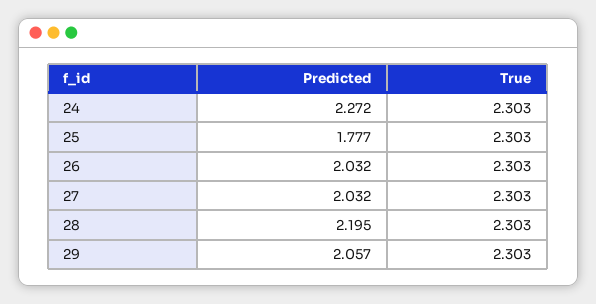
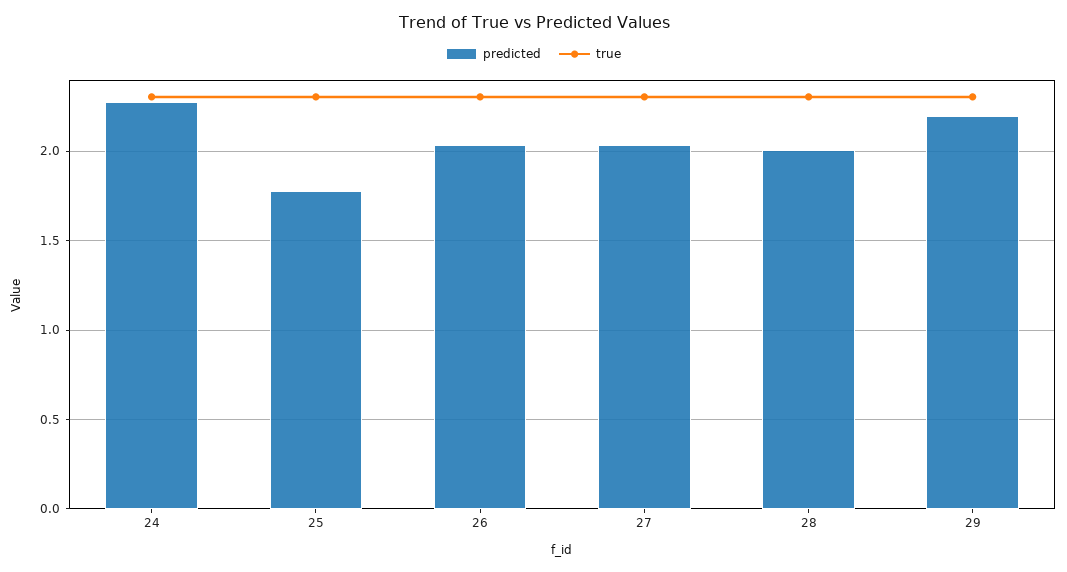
  {
    "Predicted": {
      "24": 2.272,
      "25": 1.777,
      "26": 2.032,
      "27": 2.032,
-     "28": 2.195,
+     "28": 2,
-     "29": 2.057
+     "29": 2.2
    },
    "True": {
      "24": 2.303,
      "25": 2.303,
      "26": 2.303,
      "27": 2.303,
      "28": 2.303,
      "29": 2.303
    }
  }

